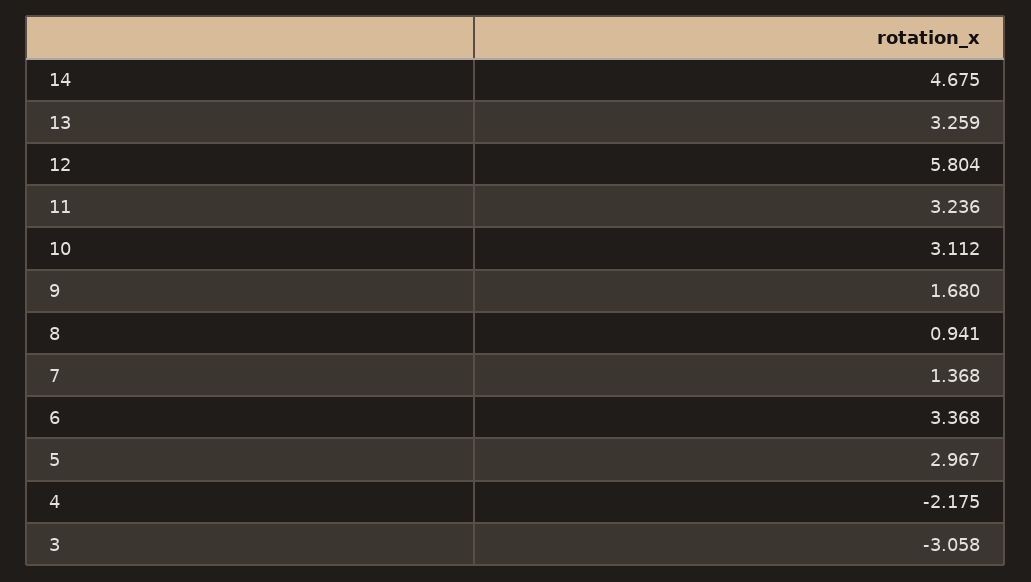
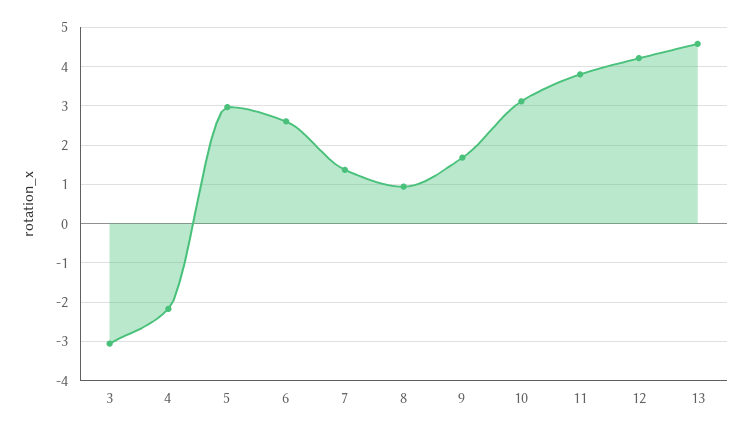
  {
-   "14": 4.675,
-   "13": 3.259,
+   "13": 4.6,
-   "12": 5.804,
+   "12": 4.2,
-   "11": 3.236,
+   "11": 3.8,
    "10": 3.112,
    "9": 1.68,
    "8": 0.941,
    "7": 1.368,
-   "6": 3.368,
+   "6": 2.6,
    "5": 2.967,
    "4": -2.175,
    "3": -3.058
  }

